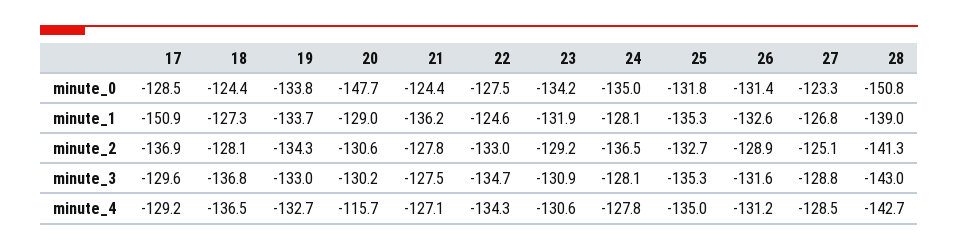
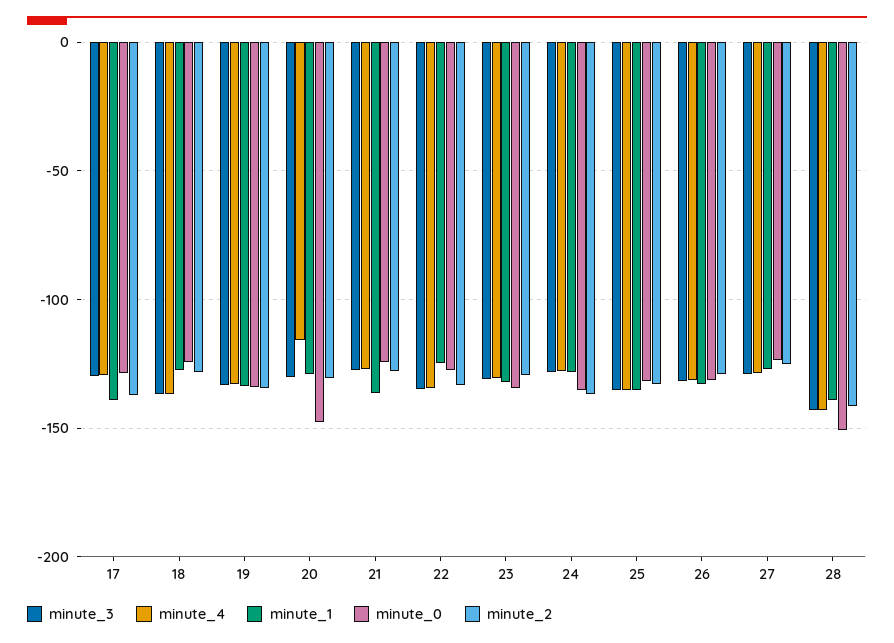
  {
    "minute_0": {
      "17": -128.5,
      "18": -124.4,
      "19": -133.8,
      "20": -147.7,
      "21": -124.4,
      "22": -127.5,
      "23": -134.2,
      "24": -135,
      "25": -131.8,
      "26": -131.4,
      "27": -123.3,
      "28": -150.8
    },
    "minute_1": {
-     "17": -150.9,
+     "17": -140,
      "18": -127.3,
      "19": -133.7,
      "20": -129,
      "21": -136.2,
      "22": -124.6,
      "23": -131.9,
      "24": -128.1,
      "25": -135.3,
      "26": -132.6,
      "27": -126.8,
      "28": -139
    },
    "minute_2": {
      "17": -136.9,
      "18": -128.1,
      "19": -134.3,
      "20": -130.6,
      "21": -127.8,
      "22": -133,
      "23": -129.2,
      "24": -136.5,
      "25": -132.7,
      "26": -128.9,
      "27": -125.1,
      "28": -141.3
    },
    "minute_3": {
      "17": -129.6,
      "18": -136.8,
      "19": -133,
      "20": -130.2,
      "21": -127.5,
      "22": -134.7,
      "23": -130.9,
      "24": -128.1,
      "25": -135.3,
      "26": -131.6,
      "27": -128.8,
      "28": -143
    },
    "minute_4": {
      "17": -129.2,
      "18": -136.5,
      "19": -132.7,
      "20": -115.7,
      "21": -127.1,
      "22": -134.3,
      "23": -130.6,
      "24": -127.8,
      "25": -135,
      "26": -131.2,
      "27": -128.5,
      "28": -142.7
    }
  }

